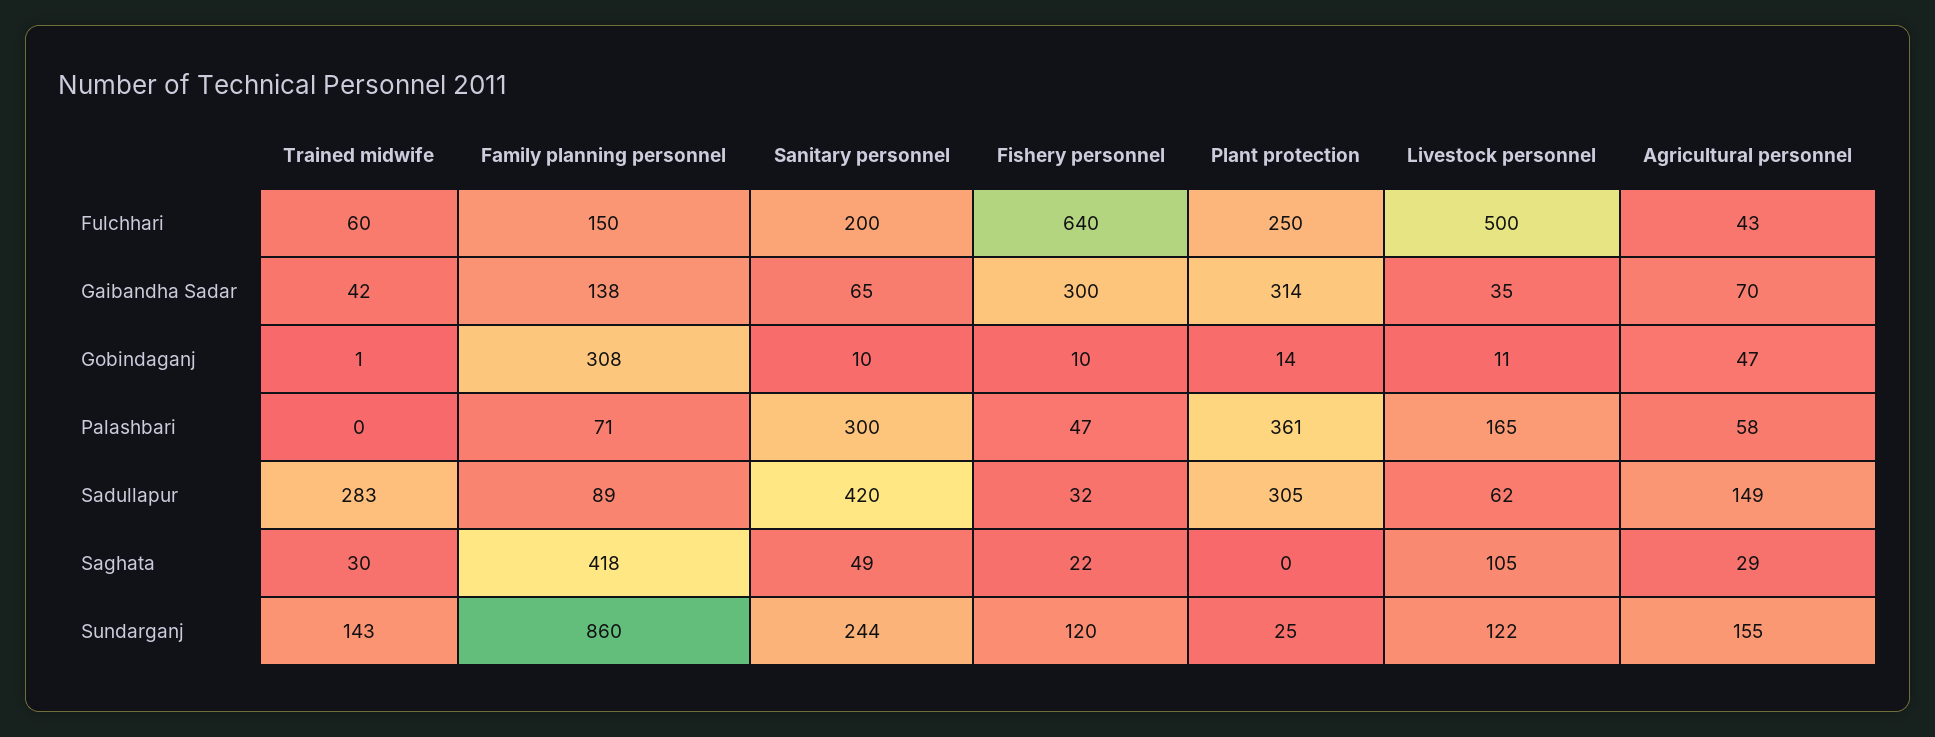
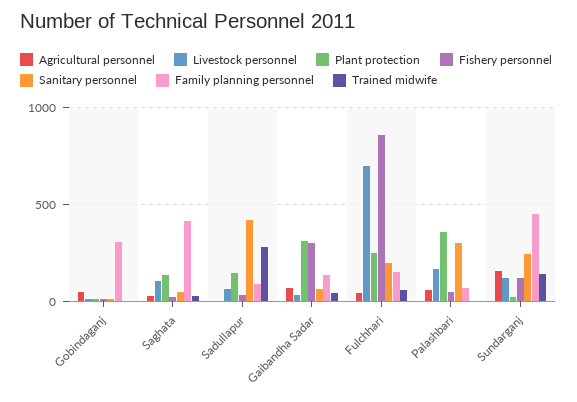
  {
    "Trained midwife": {
      "Fulchhari": 60,
      "Gaibandha Sadar": 42,
      "Gobindaganj": 1,
      "Palashbari": 0,
      "Sadullapur": 283,
      "Saghata": 30,
      "Sundarganj": 143
    },
    "Family planning personnel": {
      "Fulchhari": 150,
      "Gaibandha Sadar": 138,
      "Gobindaganj": 308,
      "Palashbari": 71,
      "Sadullapur": 89,
      "Saghata": 418,
-     "Sundarganj": 860
+     "Sundarganj": 450
    },
    "Sanitary personnel": {
      "Fulchhari": 200,
      "Gaibandha Sadar": 65,
      "Gobindaganj": 10,
      "Palashbari": 300,
      "Sadullapur": 420,
      "Saghata": 49,
      "Sundarganj": 244
    },
    "Fishery personnel": {
-     "Fulchhari": 640,
+     "Fulchhari": 850,
      "Gaibandha Sadar": 300,
      "Gobindaganj": 10,
      "Palashbari": 47,
      "Sadullapur": 32,
      "Saghata": 22,
      "Sundarganj": 120
    },
    "Plant protection": {
      "Fulchhari": 250,
      "Gaibandha Sadar": 314,
      "Gobindaganj": 14,
      "Palashbari": 361,
-     "Sadullapur": 305,
+     "Sadullapur": 150,
-     "Saghata": 0,
+     "Saghata": 150,
      "Sundarganj": 25
    },
    "Livestock personnel": {
-     "Fulchhari": 500,
+     "Fulchhari": 700,
      "Gaibandha Sadar": 35,
      "Gobindaganj": 11,
      "Palashbari": 165,
      "Sadullapur": 62,
      "Saghata": 105,
      "Sundarganj": 122
    },
    "Agricultural personnel": {
      "Fulchhari": 43,
      "Gaibandha Sadar": 70,
      "Gobindaganj": 47,
      "Palashbari": 58,
-     "Sadullapur": 149,
+     "Sadullapur": 0,
      "Saghata": 29,
      "Sundarganj": 155
    }
  }

